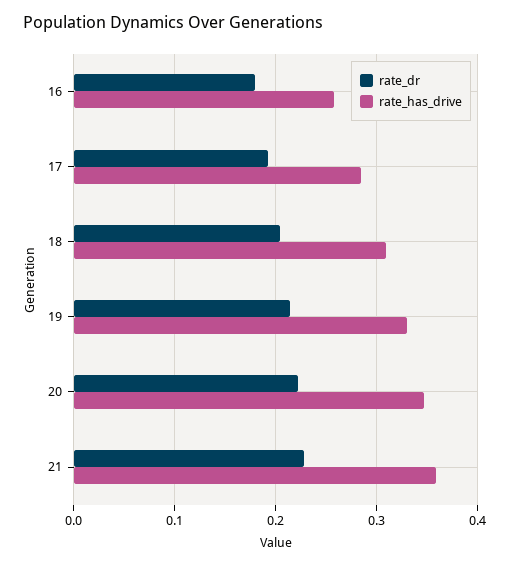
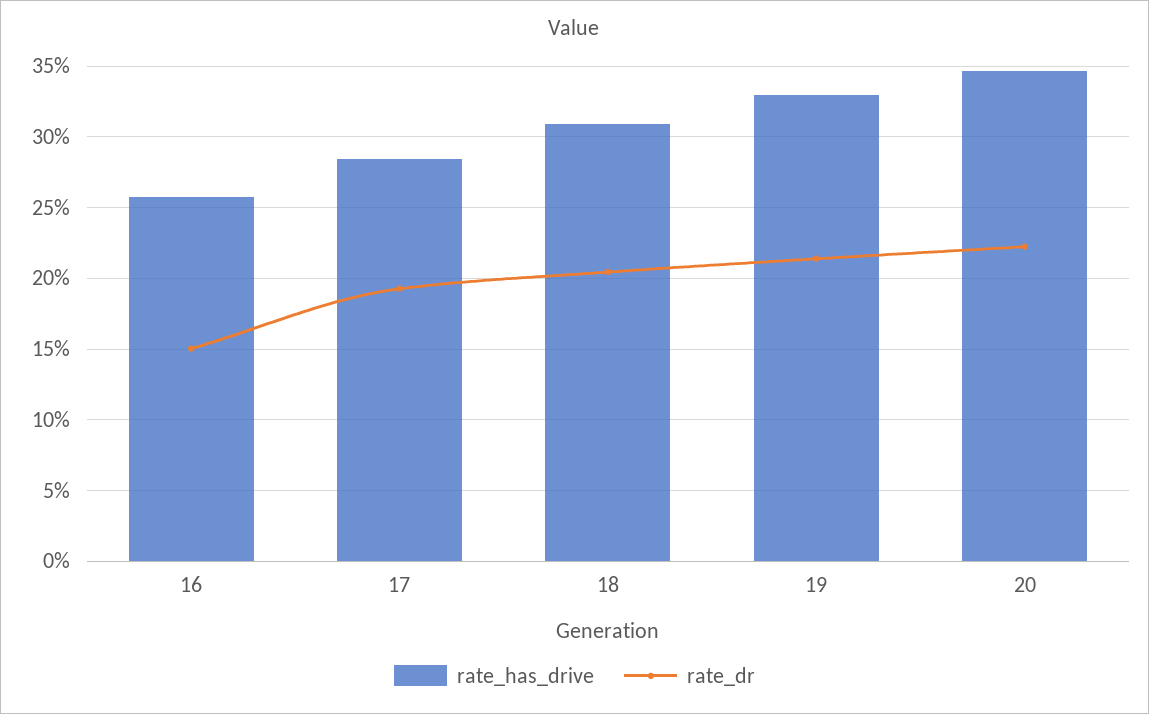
  {
    "rate_dr": {
-     "16": 0.18,
+     "16": 0.15,
      "17": 0.195,
      "18": 0.205,
      "19": 0.215,
-     "20": 0.22,
+     "20": 0.22
-     "21": 0.23
    },
    "rate_has_drive": {
      "16": 0.26,
      "17": 0.285,
      "18": 0.31,
      "19": 0.33,
-     "20": 0.345,
+     "20": 0.345
-     "21": 0.36
    }
  }

